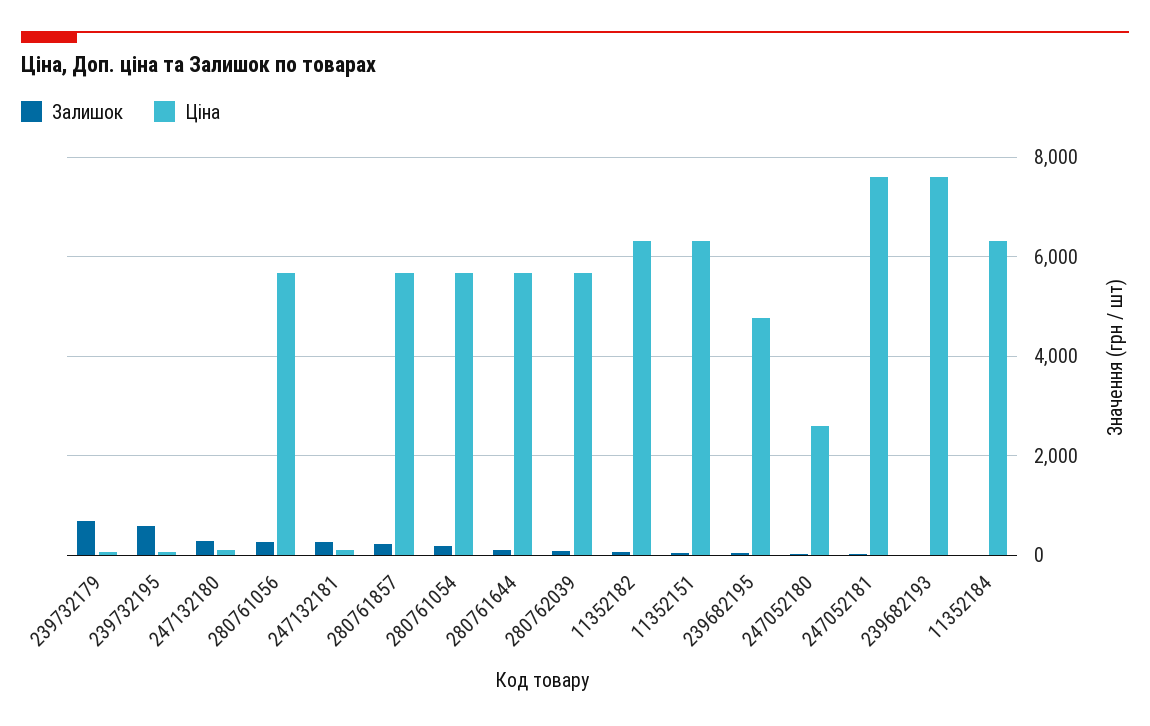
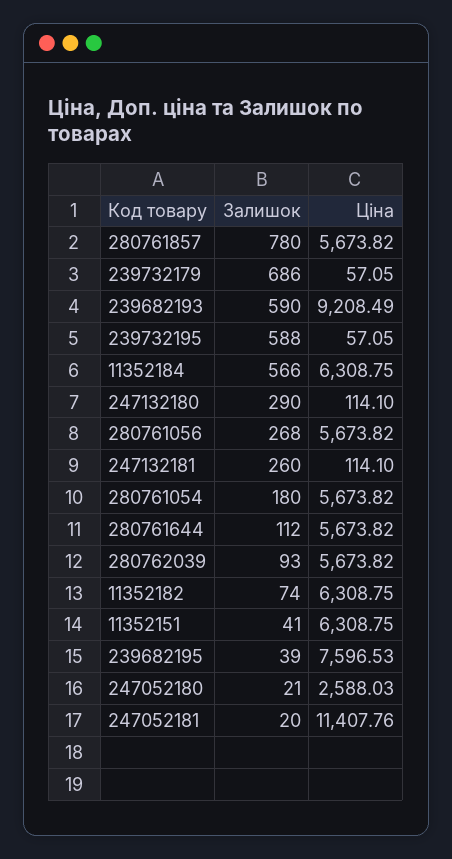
  {
    "Залишок": {
      "239732179": 686,
      "239732195": 588,
      "247132180": 290,
      "280761056": 268,
      "247132181": 260,
-     "280761857": 200,
+     "280761857": 780,
      "280761054": 180,
      "280761644": 112,
      "280762039": 93,
      "11352182": 74,
      "11352151": 41,
      "239682195": 39,
      "247052180": 21,
      "247052181": 20,
-     "239682193": 0,
+     "239682193": 590,
-     "11352184": 0
+     "11352184": 566
    },
    "Ціна": {
      "239732179": 57.05,
      "239732195": 57.05,
      "247132180": 114.1,
      "280761056": 5673.82,
      "247132181": 114.1,
      "280761857": 5673.82,
      "280761054": 5673.82,
      "280761644": 5673.82,
      "280762039": 5673.82,
      "11352182": 6308.75,
      "11352151": 6308.75,
-     "239682195": 4800,
+     "239682195": 7596.53,
      "247052180": 2588.03,
-     "247052181": 7600,
+     "247052181": 11407.76,
-     "239682193": 7600,
+     "239682193": 9208.49,
      "11352184": 6308.75
    }
  }

